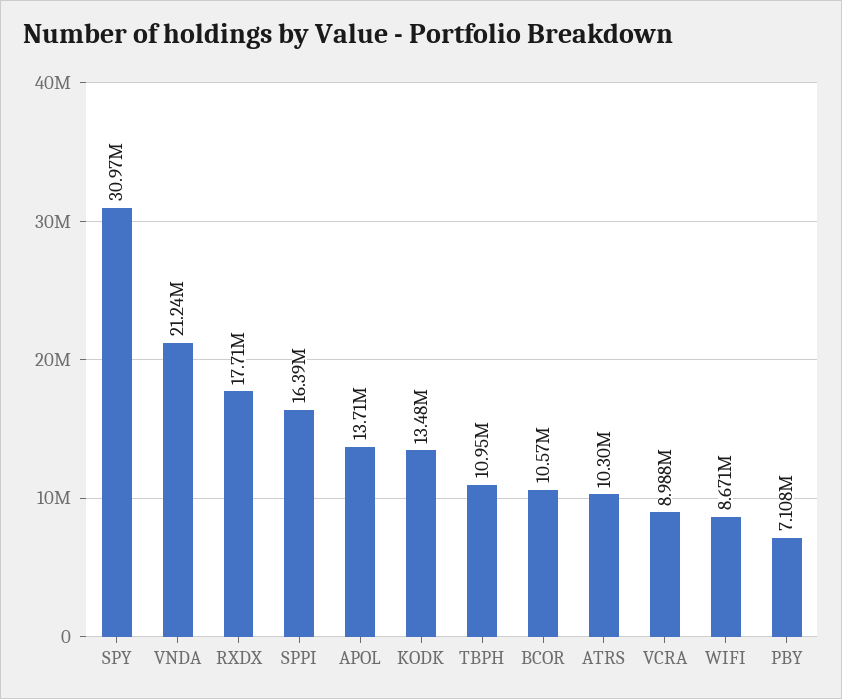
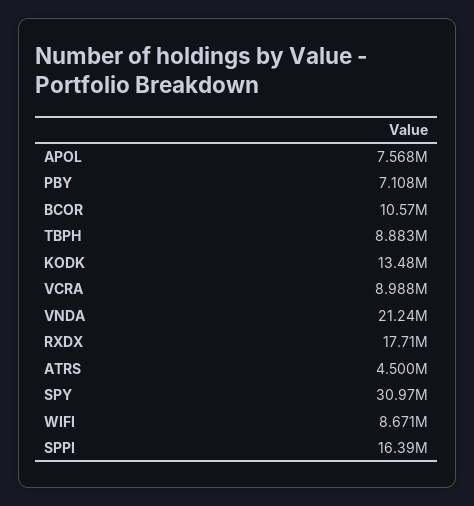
  {
    "SPY": 30970000,
    "VNDA": 21240000,
    "RXDX": 17710000,
    "SPPI": 16390000,
-   "APOL": 13710000,
+   "APOL": 7568000,
    "KODK": 13480000,
-   "TBPH": 10950000,
+   "TBPH": 8883000,
    "BCOR": 10570000,
-   "ATRS": 10300000,
+   "ATRS": 4500000,
    "VCRA": 8988000,
    "WIFI": 8671000,
    "PBY": 7108000
  }

